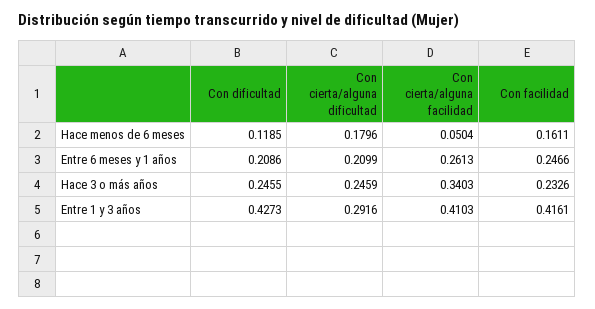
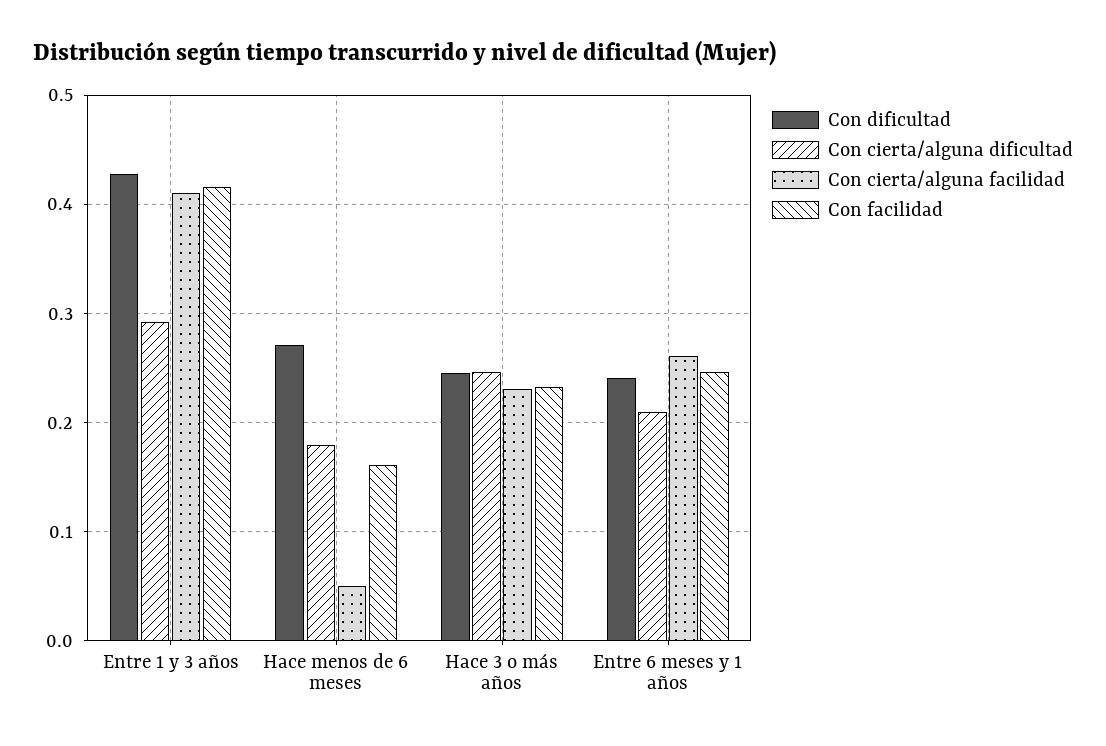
  {
    "Con dificultad": {
-     "Hace menos de 6 meses": 0.1185,
+     "Hace menos de 6 meses": 0.27,
-     "Entre 6 meses y 1 años": 0.2086,
+     "Entre 6 meses y 1 años": 0.24,
      "Hace 3 o más años": 0.2455,
      "Entre 1 y 3 años": 0.4273
    },
    "Con cierta/alguna dificultad": {
      "Hace menos de 6 meses": 0.1796,
      "Entre 6 meses y 1 años": 0.2099,
      "Hace 3 o más años": 0.2459,
      "Entre 1 y 3 años": 0.2916
    },
    "Con cierta/alguna facilidad": {
      "Hace menos de 6 meses": 0.0504,
      "Entre 6 meses y 1 años": 0.2613,
-     "Hace 3 o más años": 0.3403,
+     "Hace 3 o más años": 0.23,
      "Entre 1 y 3 años": 0.4103
    },
    "Con facilidad": {
      "Hace menos de 6 meses": 0.1611,
      "Entre 6 meses y 1 años": 0.2466,
      "Hace 3 o más años": 0.2326,
      "Entre 1 y 3 años": 0.4161
    }
  }

